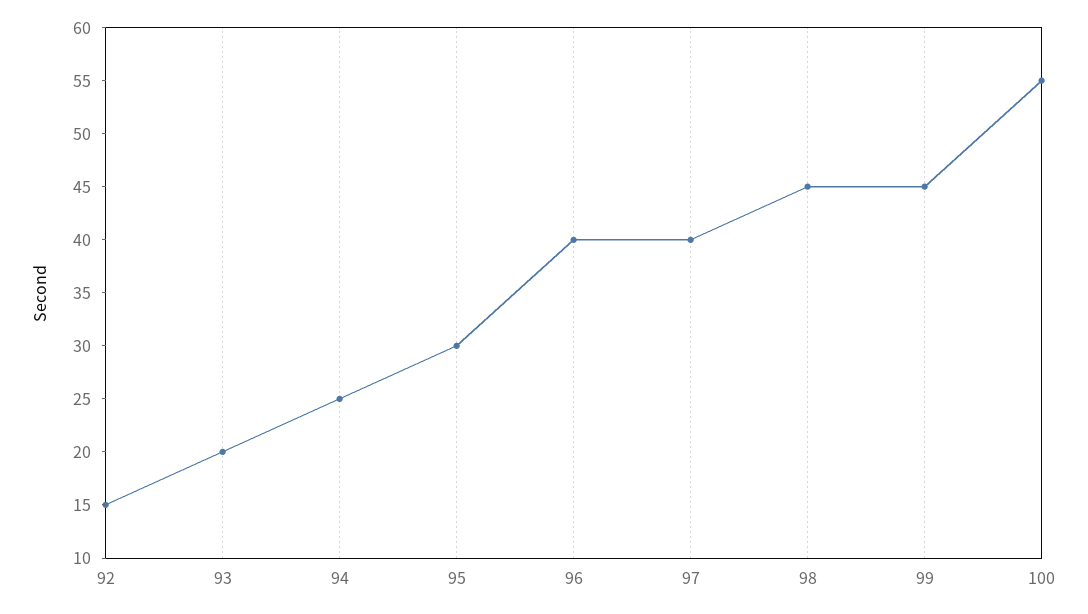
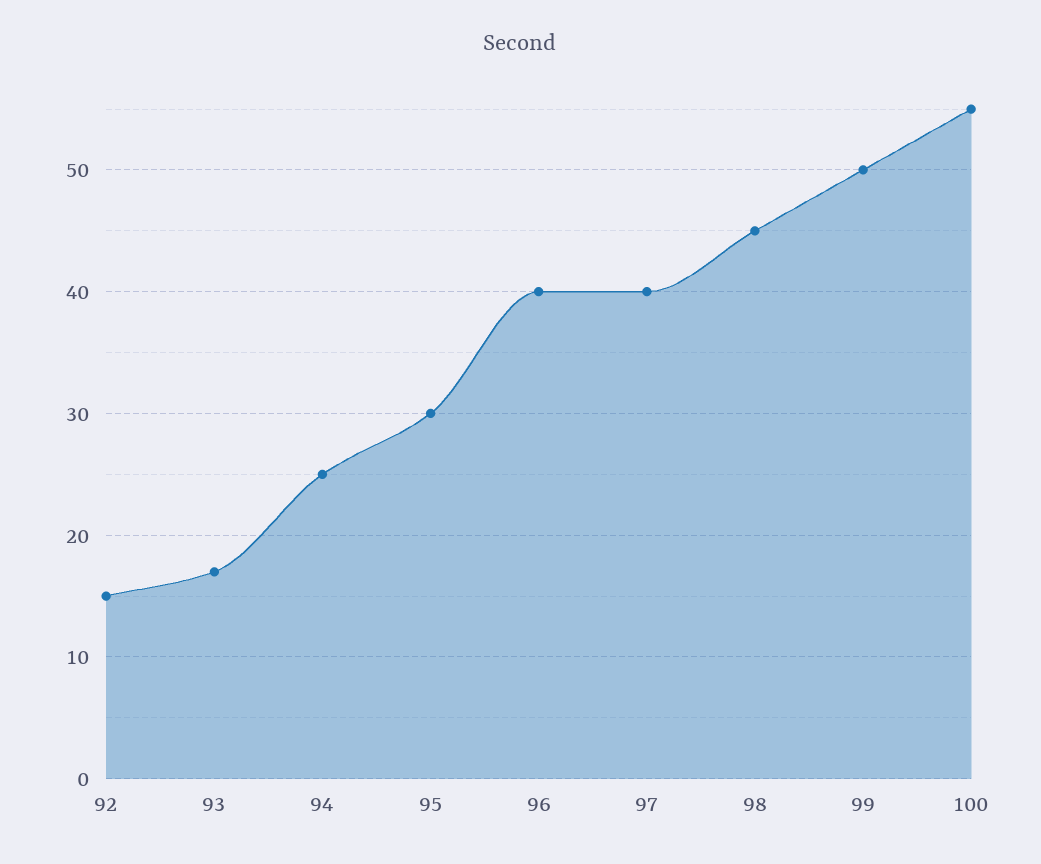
  {
    "92": 15,
-   "93": 20,
+   "93": 17,
    "94": 25,
    "95": 30,
    "96": 40,
    "97": 40,
    "98": 45,
-   "99": 45,
+   "99": 50,
    "100": 55
  }

